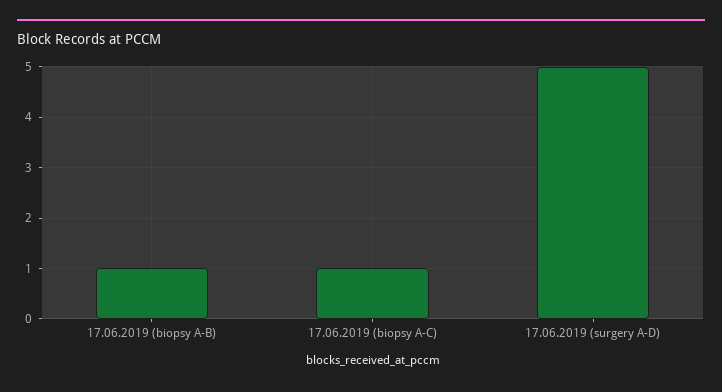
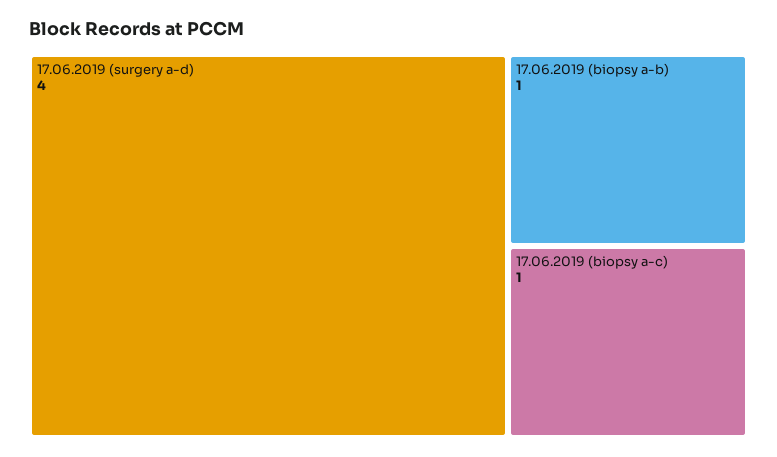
  {
    "17.06.2019 (biopsy A-B)": 1,
    "17.06.2019 (biopsy A-C)": 1,
-   "17.06.2019 (surgery A-D)": 5
+   "17.06.2019 (surgery A-D)": 4
  }

